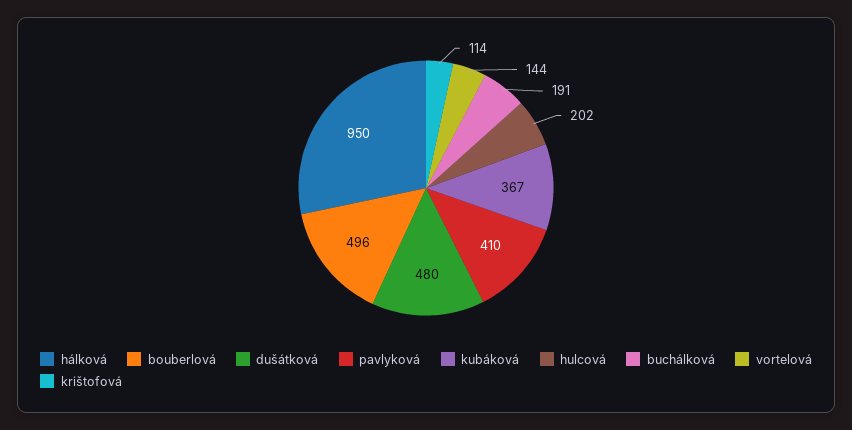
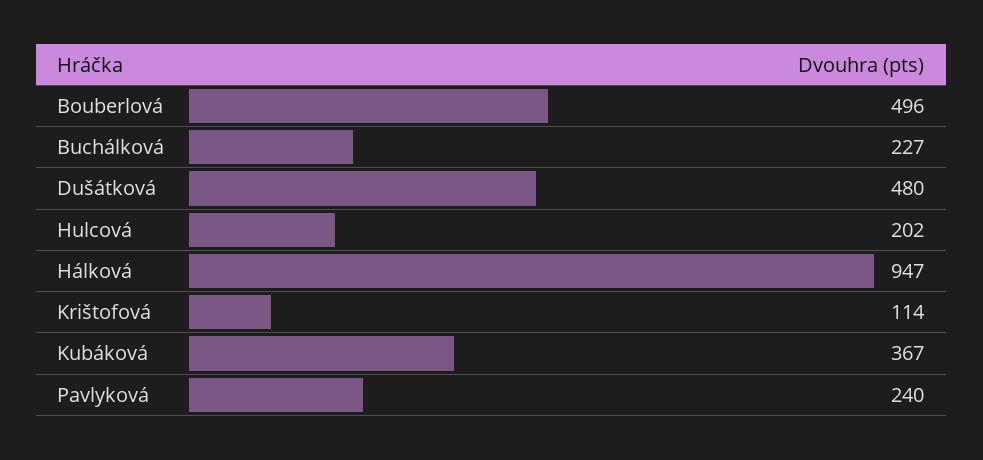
  {
-   "hálková": 950,
+   "hálková": 947,
    "bouberlová": 496,
    "dušátková": 480,
-   "pavlyková": 410,
+   "pavlyková": 240,
    "kubáková": 367,
    "hulcová": 202,
-   "buchálková": 191,
+   "buchálková": 227,
-   "vortelová": 144,
    "krištofová": 114
  }

